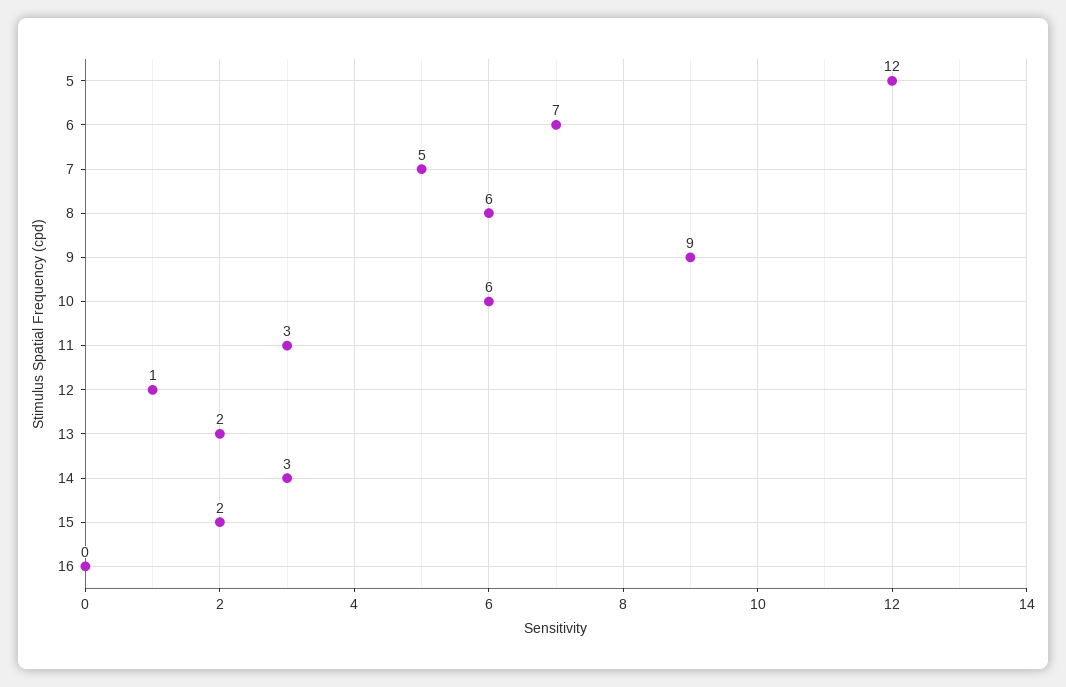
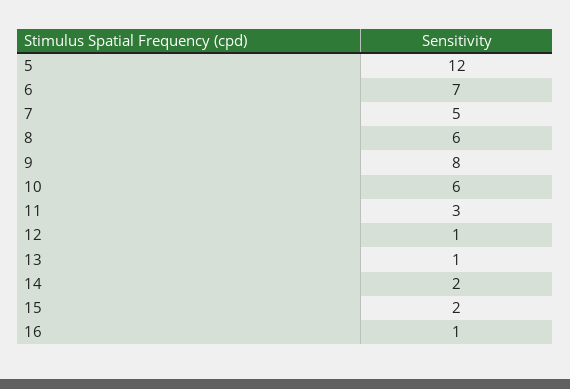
  {
    "5": 12,
    "6": 7,
    "7": 5,
    "8": 6,
-   "9": 9,
+   "9": 8,
    "10": 6,
    "11": 3,
    "12": 1,
-   "13": 2,
+   "13": 1,
-   "14": 3,
+   "14": 2,
    "15": 2,
-   "16": 0
+   "16": 1
  }

